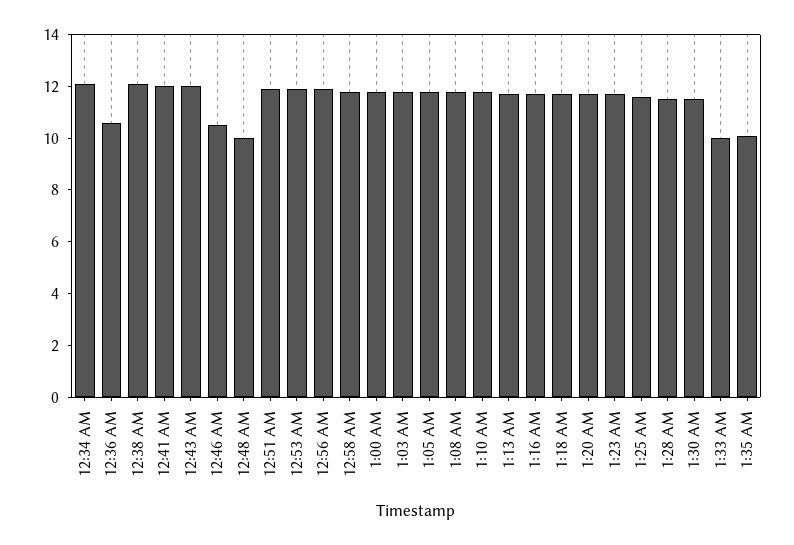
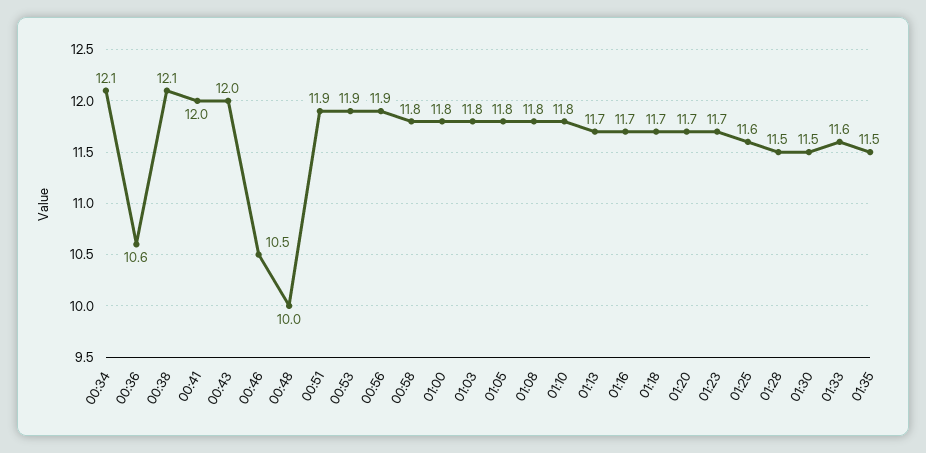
  {
    "12:34 AM": 12.1,
    "12:36 AM": 10.6,
    "12:38 AM": 12.1,
    "12:41 AM": 12,
    "12:43 AM": 12,
    "12:46 AM": 10.5,
    "12:48 AM": 10,
    "12:51 AM": 11.9,
    "12:53 AM": 11.9,
    "12:56 AM": 11.9,
    "12:58 AM": 11.8,
    "1:00 AM": 11.8,
    "1:03 AM": 11.8,
    "1:05 AM": 11.8,
    "1:08 AM": 11.8,
    "1:10 AM": 11.8,
    "1:13 AM": 11.7,
    "1:16 AM": 11.7,
    "1:18 AM": 11.7,
    "1:20 AM": 11.7,
    "1:23 AM": 11.7,
    "1:25 AM": 11.6,
    "1:28 AM": 11.5,
    "1:30 AM": 11.5,
-   "1:33 AM": 10,
+   "1:33 AM": 11.6,
-   "1:35 AM": 10
+   "1:35 AM": 11.5
  }

